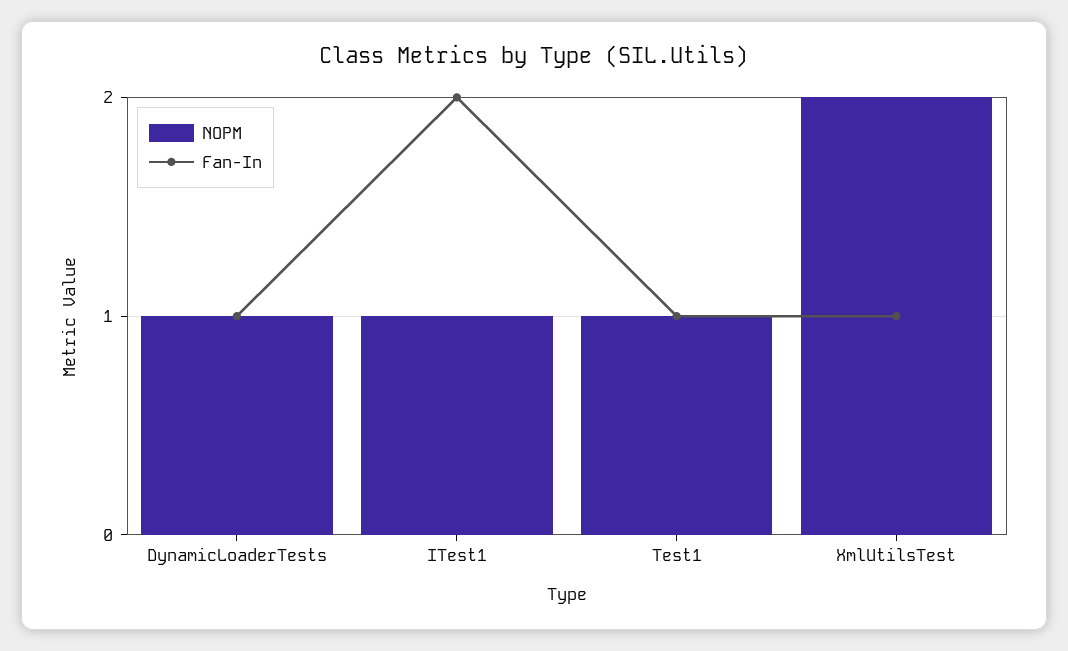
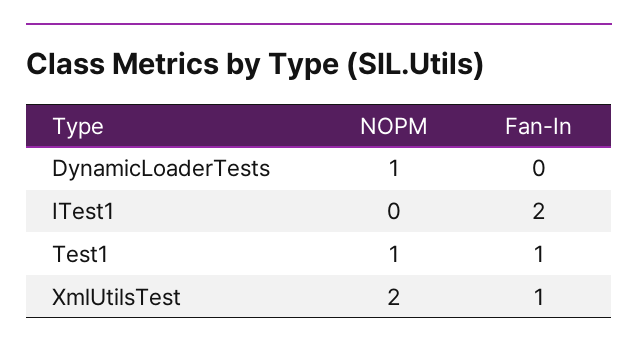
  {
    "NOPM": {
      "DynamicLoaderTests": 1,
-     "ITest1": 1,
+     "ITest1": 0,
      "Test1": 1,
      "XmlUtilsTest": 2
    },
    "Fan-In": {
-     "DynamicLoaderTests": 1,
+     "DynamicLoaderTests": 0,
      "ITest1": 2,
      "Test1": 1,
      "XmlUtilsTest": 1
    }
  }

